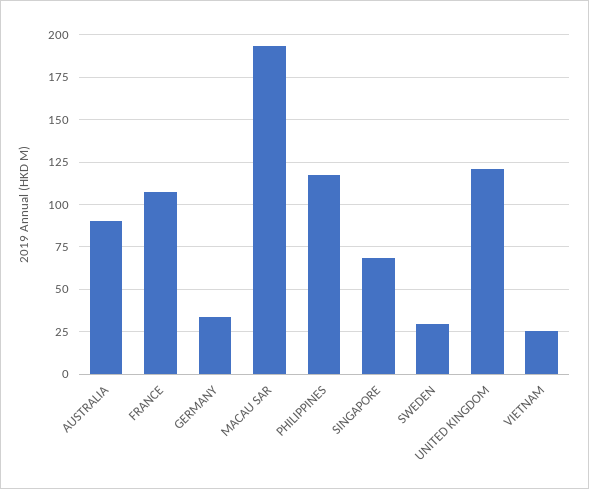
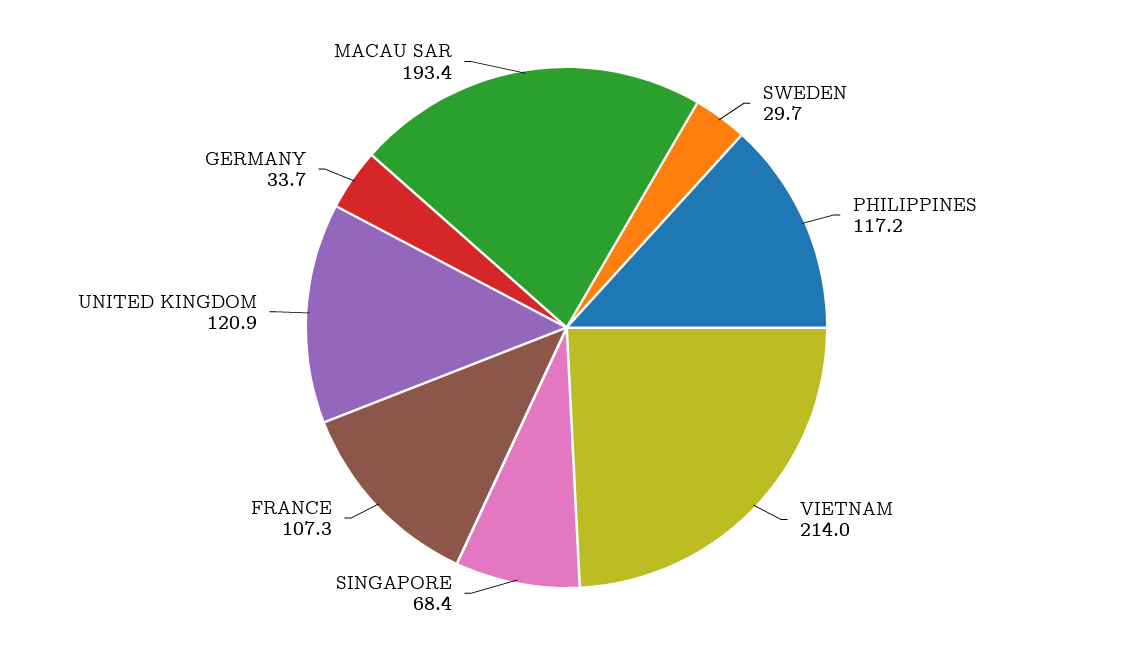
  {
-   "AUSTRALIA": 90,
    "FRANCE": 107.3,
    "GERMANY": 33.7,
    "MACAU SAR": 193.4,
    "PHILIPPINES": 117.2,
    "SINGAPORE": 68.4,
    "SWEDEN": 29.7,
    "UNITED KINGDOM": 120.9,
-   "VIETNAM": 25
+   "VIETNAM": 214
  }

